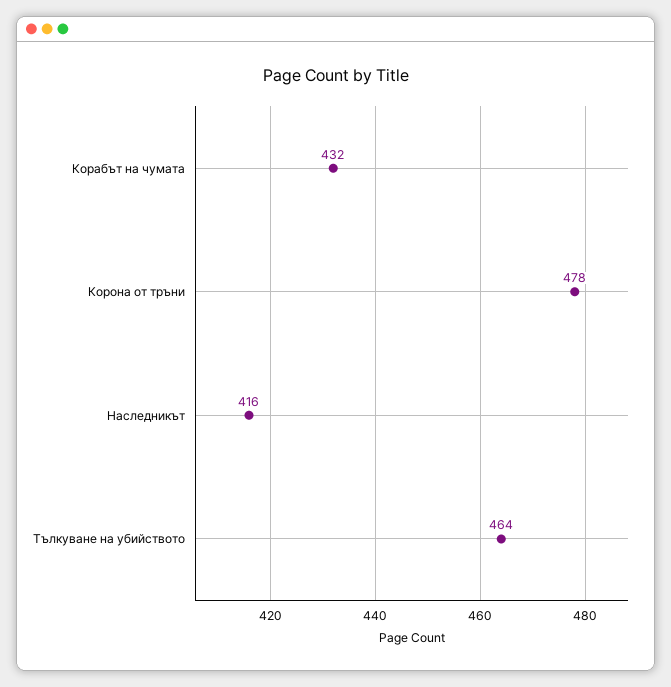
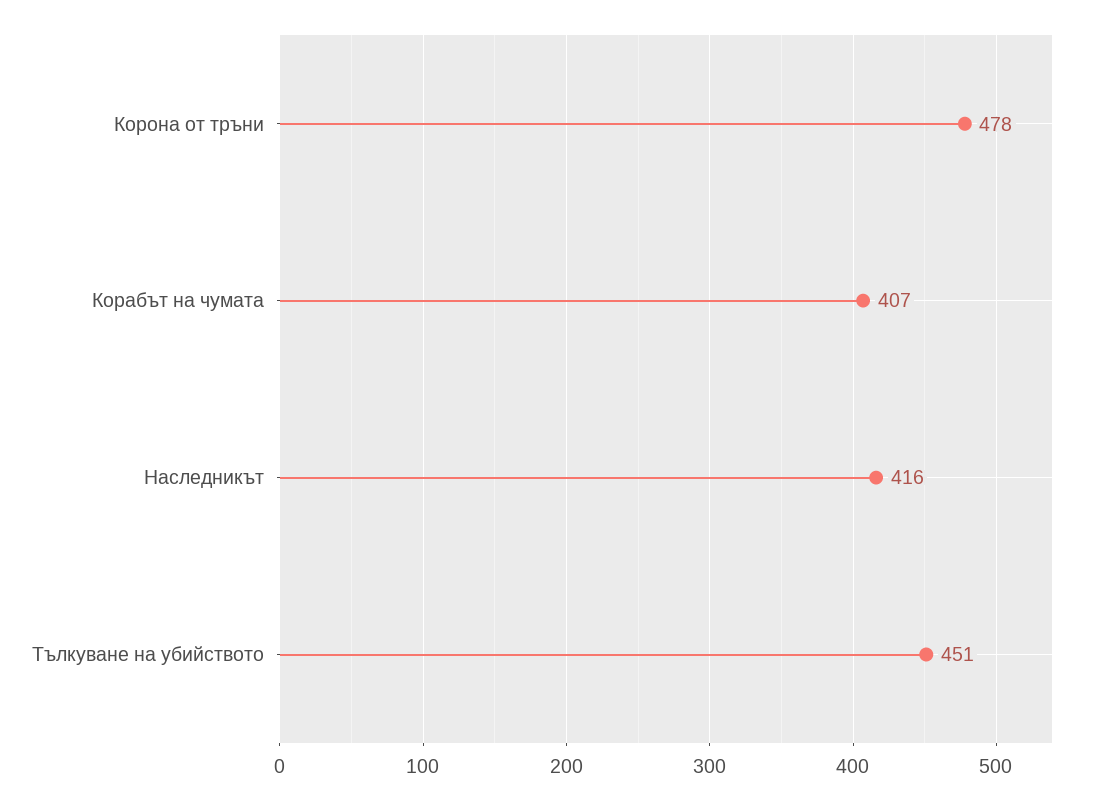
  {
-   "Корабът на чумата": 432,
+   "Корабът на чумата": 407,
    "Корона от тръни": 478,
    "Наследникът": 416,
-   "Тълкуване на убийството": 464
+   "Тълкуване на убийството": 451
  }

